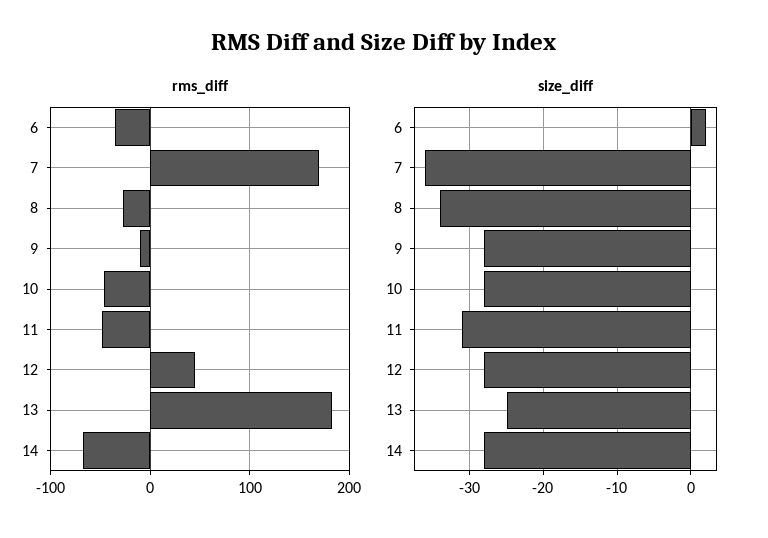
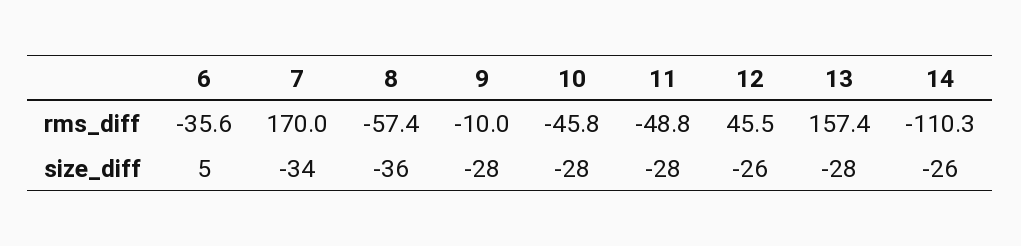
  {
    "rms_diff": {
      "6": -35.6,
      "7": 170,
-     "8": -30,
+     "8": -57.4,
      "9": -10,
      "10": -45.8,
      "11": -48.8,
      "12": 45.5,
-     "13": 180,
+     "13": 157.4,
-     "14": -70
+     "14": -110.3
    },
    "size_diff": {
-     "6": 2,
+     "6": 5,
-     "7": -36,
+     "7": -34,
-     "8": -34,
+     "8": -36,
      "9": -28,
      "10": -28,
-     "11": -31,
+     "11": -28,
-     "12": -28,
+     "12": -26,
-     "13": -25,
+     "13": -28,
-     "14": -28
+     "14": -26
    }
  }

